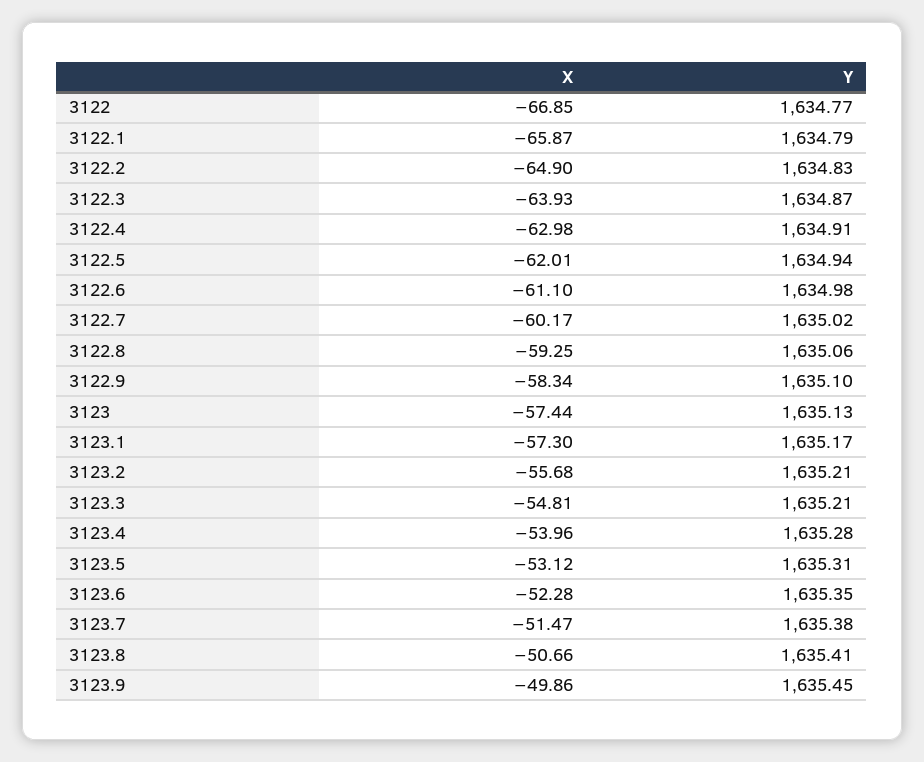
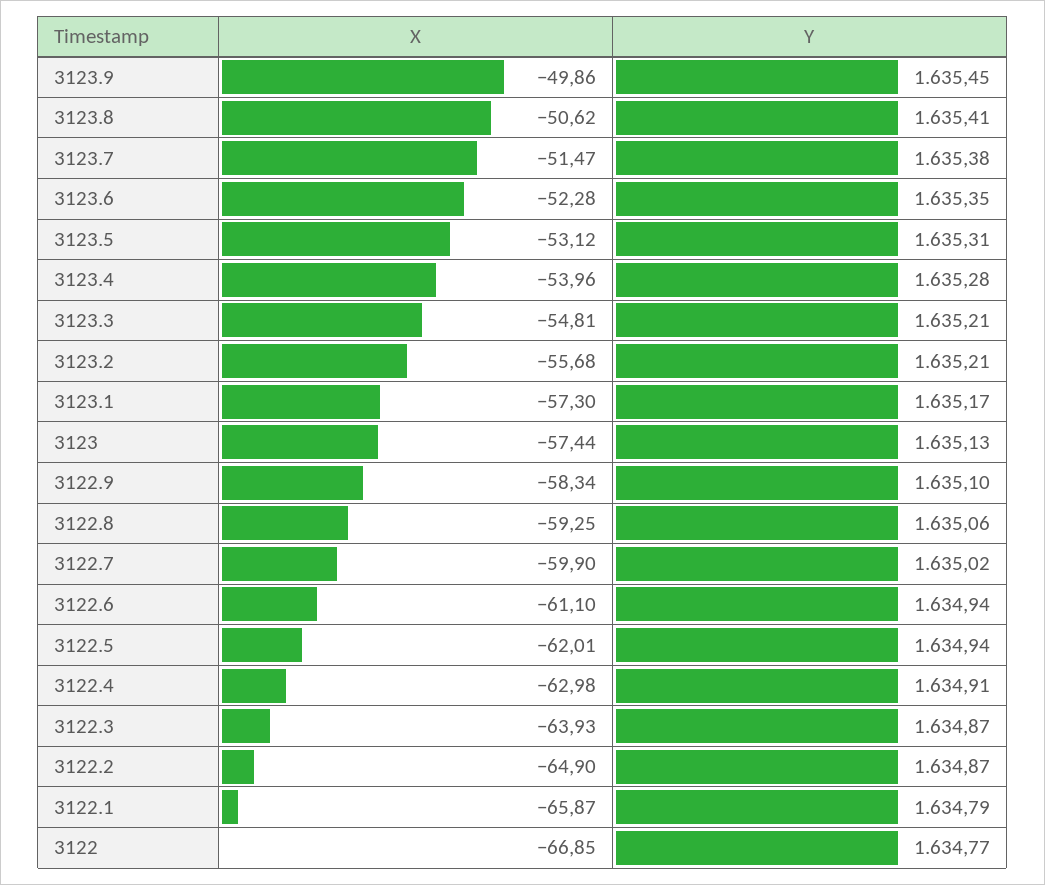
  {
    "X": {
      "3122": -66.85,
      "3122.1": -65.87,
      "3122.2": -64.9,
      "3122.3": -63.93,
      "3122.4": -62.98,
      "3122.5": -62.01,
      "3122.6": -61.1,
-     "3122.7": -60.17,
+     "3122.7": -59.9,
      "3122.8": -59.25,
      "3122.9": -58.34,
      "3123": -57.44,
      "3123.1": -57.3,
      "3123.2": -55.68,
      "3123.3": -54.81,
      "3123.4": -53.96,
      "3123.5": -53.12,
      "3123.6": -52.28,
      "3123.7": -51.47,
-     "3123.8": -50.66,
+     "3123.8": -50.62,
      "3123.9": -49.86
    },
    "Y": {
      "3122": 1634.77,
      "3122.1": 1634.79,
-     "3122.2": 1634.83,
+     "3122.2": 1634.87,
      "3122.3": 1634.87,
      "3122.4": 1634.91,
      "3122.5": 1634.94,
-     "3122.6": 1634.98,
+     "3122.6": 1634.94,
      "3122.7": 1635.02,
      "3122.8": 1635.06,
      "3122.9": 1635.1,
      "3123": 1635.13,
      "3123.1": 1635.17,
      "3123.2": 1635.21,
      "3123.3": 1635.21,
      "3123.4": 1635.28,
      "3123.5": 1635.31,
      "3123.6": 1635.35,
      "3123.7": 1635.38,
      "3123.8": 1635.41,
      "3123.9": 1635.45
    }
  }

